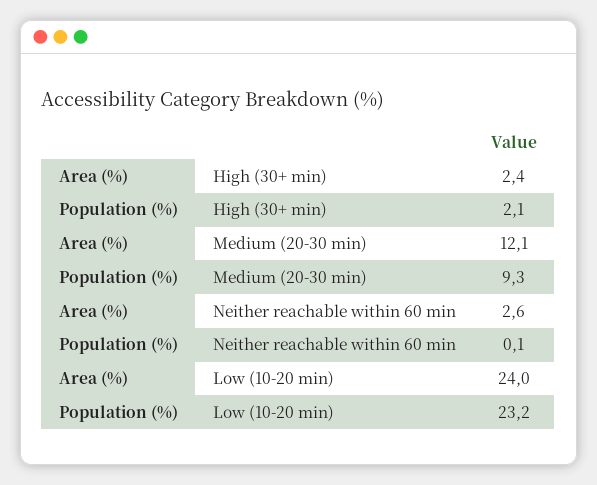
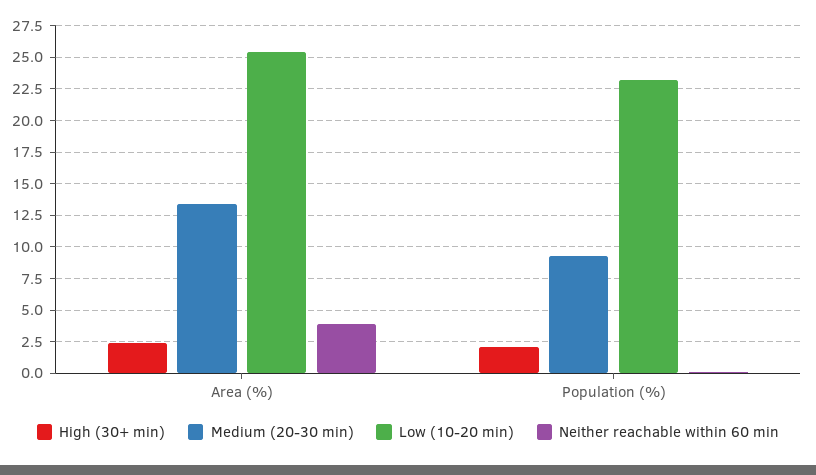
  {
    "High (30+ min)": {
      "Area (%)": 2.4,
      "Population (%)": 2.1
    },
    "Medium (20-30 min)": {
-     "Area (%)": 12.1,
+     "Area (%)": 13.5,
      "Population (%)": 9.3
    },
    "Neither reachable within 60 min": {
-     "Area (%)": 2.6,
+     "Area (%)": 4,
      "Population (%)": 0.1
    },
    "Low (10-20 min)": {
-     "Area (%)": 24,
+     "Area (%)": 25.5,
      "Population (%)": 23.2
    }
  }

